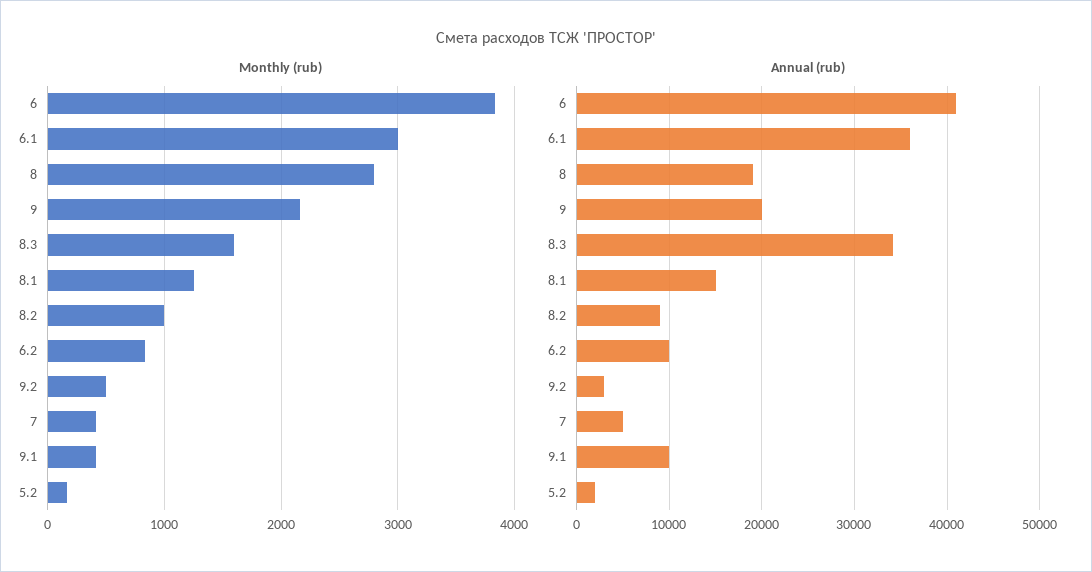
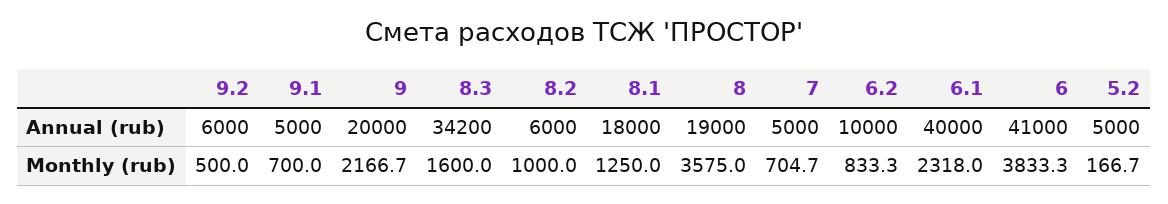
  {
    "Monthly (rub)": {
      "6": 3833.3,
-     "6.1": 3000,
+     "6.1": 2318,
-     "8": 2800,
+     "8": 3575,
      "9": 2166.7,
      "8.3": 1600,
      "8.1": 1250,
      "8.2": 1000,
      "6.2": 833.3,
      "9.2": 500,
-     "7": 400,
+     "7": 704.7,
-     "9.1": 400,
+     "9.1": 700,
      "5.2": 166.7
    },
    "Annual (rub)": {
      "6": 41000,
-     "6.1": 36000,
+     "6.1": 40000,
      "8": 19000,
      "9": 20000,
      "8.3": 34200,
-     "8.1": 15000,
+     "8.1": 18000,
-     "8.2": 9000,
+     "8.2": 6000,
      "6.2": 10000,
-     "9.2": 3000,
+     "9.2": 6000,
      "7": 5000,
-     "9.1": 10000,
+     "9.1": 5000,
-     "5.2": 2000
+     "5.2": 5000
    }
  }

